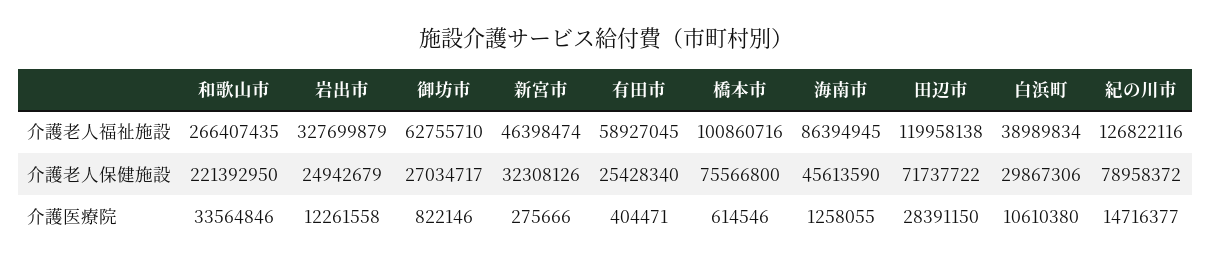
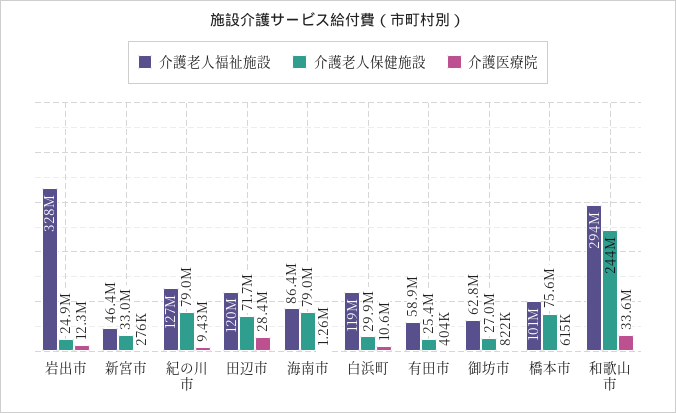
  {
    "介護老人福祉施設": {
-     "和歌山市": 266407435,
+     "和歌山市": 294000000,
      "岩出市": 327699879,
      "御坊市": 62755710,
      "新宮市": 46398474,
      "有田市": 58927045,
      "橋本市": 100860716,
      "海南市": 86394945,
      "田辺市": 119958138,
-     "白浜町": 38989834,
+     "白浜町": 119000000,
      "紀の川市": 126822116
    },
    "介護老人保健施設": {
-     "和歌山市": 221392950,
+     "和歌山市": 244000000,
      "岩出市": 24942679,
      "御坊市": 27034717,
-     "新宮市": 32308126,
+     "新宮市": 33000000,
      "有田市": 25428340,
      "橋本市": 75566800,
-     "海南市": 45613590,
+     "海南市": 79000000,
      "田辺市": 71737722,
      "白浜町": 29867306,
      "紀の川市": 78958372
    },
    "介護医療院": {
      "和歌山市": 33564846,
      "岩出市": 12261558,
      "御坊市": 822146,
      "新宮市": 275666,
      "有田市": 404471,
      "橋本市": 614546,
      "海南市": 1258055,
      "田辺市": 28391150,
      "白浜町": 10610380,
-     "紀の川市": 14716377
+     "紀の川市": 9430000
    }
  }

